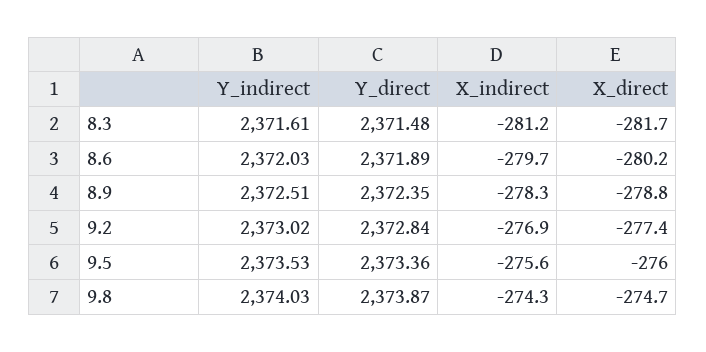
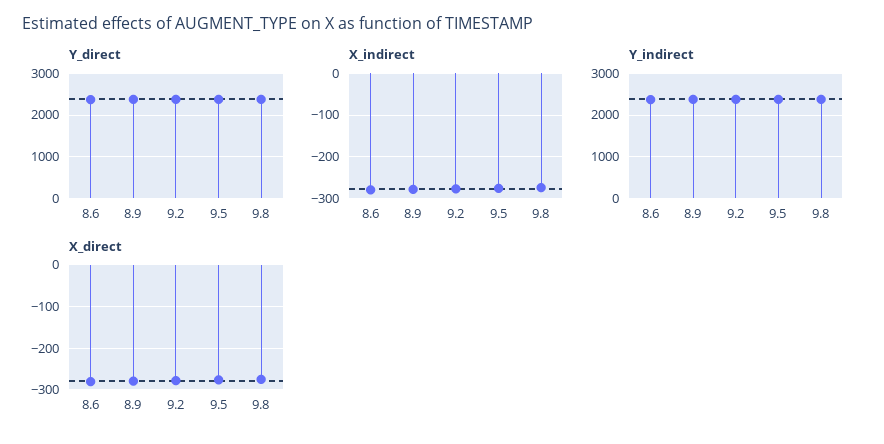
  {
    "Y_indirect": {
-     "8.3": 2371.61,
      "8.6": 2372.03,
      "8.9": 2372.51,
      "9.2": 2373.02,
      "9.5": 2373.53,
      "9.8": 2374.03
    },
    "Y_direct": {
-     "8.3": 2371.48,
      "8.6": 2371.89,
      "8.9": 2372.35,
      "9.2": 2372.84,
      "9.5": 2373.36,
      "9.8": 2373.87
    },
    "X_indirect": {
-     "8.3": -281.2,
      "8.6": -279.7,
      "8.9": -278.3,
      "9.2": -276.9,
      "9.5": -275.6,
      "9.8": -274.3
    },
    "X_direct": {
-     "8.3": -281.7,
      "8.6": -280.2,
      "8.9": -278.8,
      "9.2": -277.4,
      "9.5": -276,
      "9.8": -274.7
    }
  }

